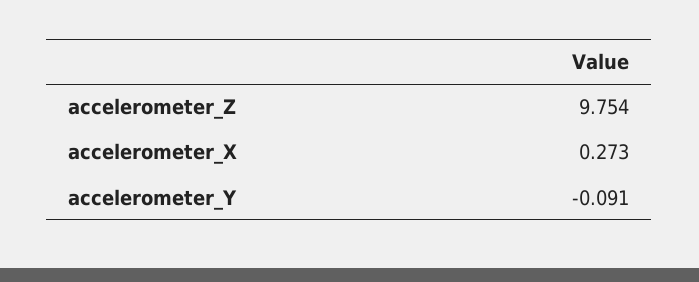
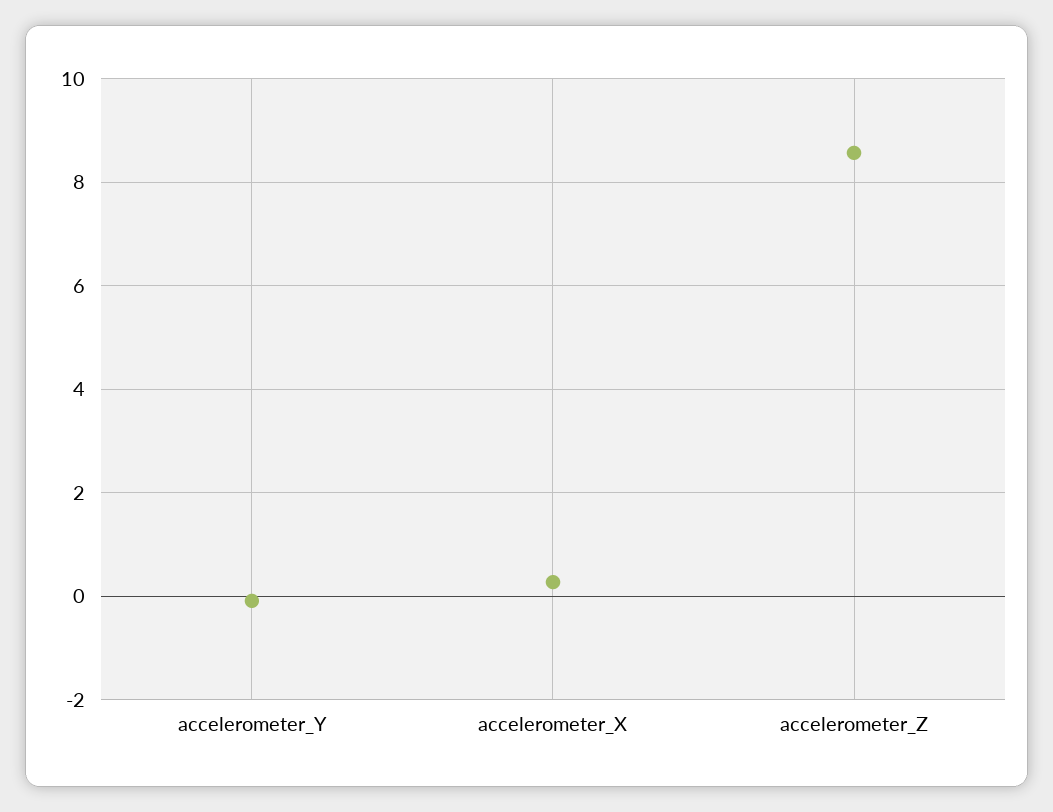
  {
-   "accelerometer_Z": 9.754,
+   "accelerometer_Z": 8.6,
    "accelerometer_X": 0.273,
    "accelerometer_Y": -0.091
  }

